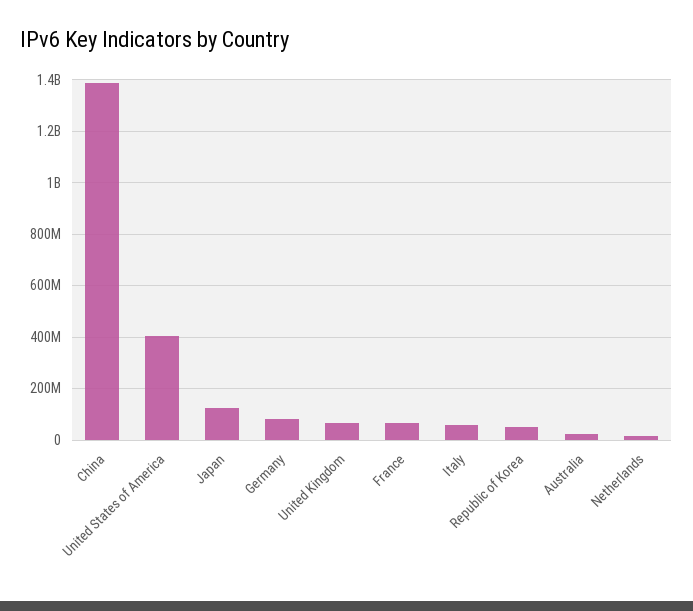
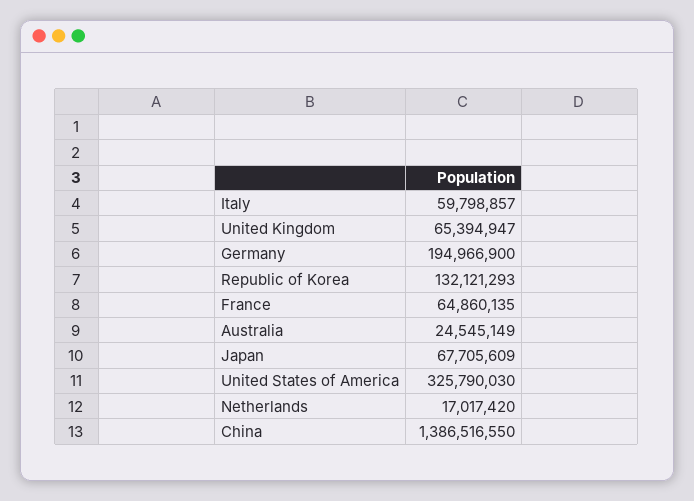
  {
    "China": 1386516550,
-   "United States of America": 400000000,
+   "United States of America": 325790030,
-   "Japan": 125000000,
+   "Japan": 67705609,
-   "Germany": 75000000,
+   "Germany": 194966900,
    "United Kingdom": 65394947,
    "France": 64860135,
    "Italy": 59798857,
-   "Republic of Korea": 50000000,
+   "Republic of Korea": 132121293,
    "Australia": 24545149,
    "Netherlands": 17017420
  }

